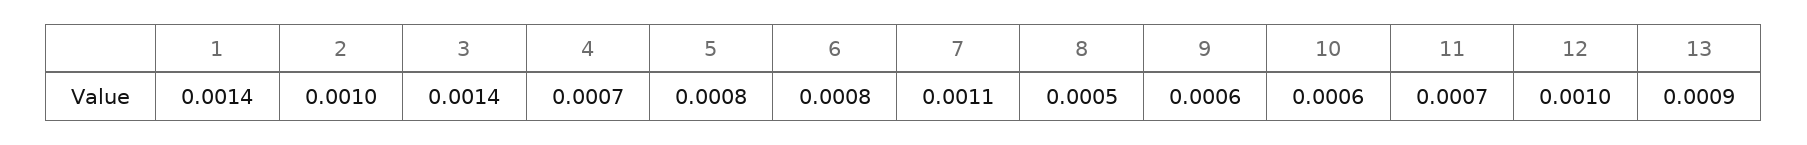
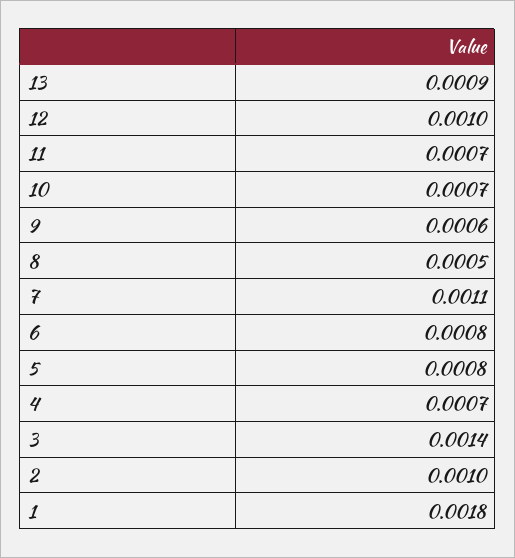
  {
-   "1": 0.0014,
+   "1": 0.0018,
    "2": 0.001,
    "3": 0.0014,
    "4": 0.0007,
    "5": 0.0008,
    "6": 0.0008,
    "7": 0.0011,
    "8": 0.0005,
    "9": 0.0006,
-   "10": 0.0006,
+   "10": 0.0007,
    "11": 0.0007,
    "12": 0.001,
    "13": 0.0009
  }

